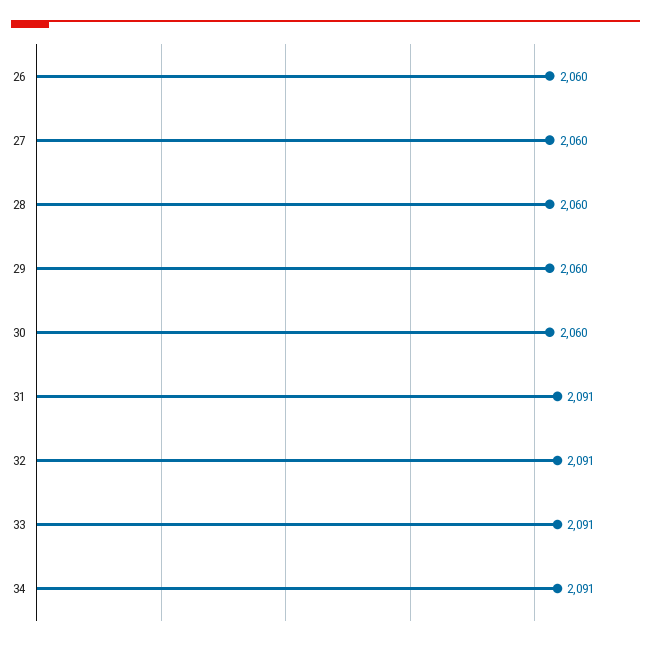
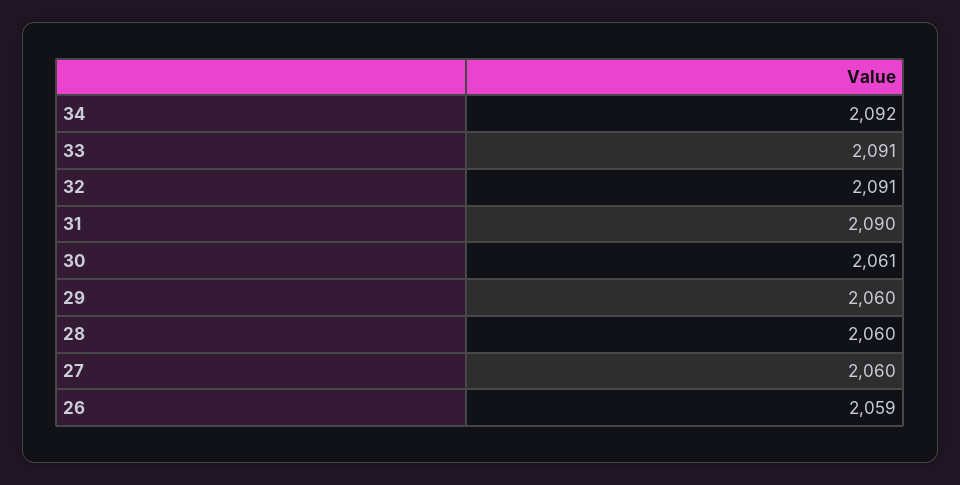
  {
-   "26": 2060,
+   "26": 2059,
    "27": 2060,
    "28": 2060,
    "29": 2060,
-   "30": 2060,
+   "30": 2061,
-   "31": 2091,
+   "31": 2090,
    "32": 2091,
    "33": 2091,
-   "34": 2091
+   "34": 2092
  }

